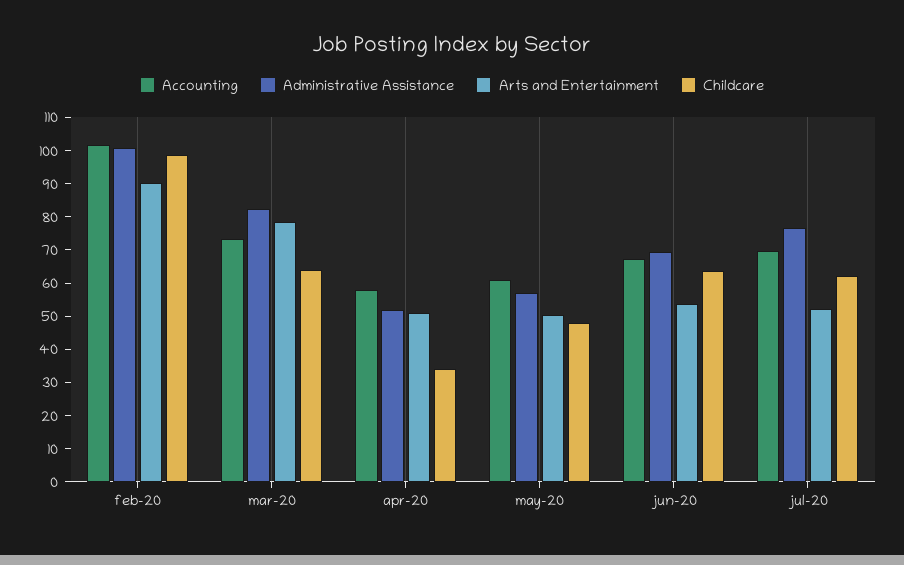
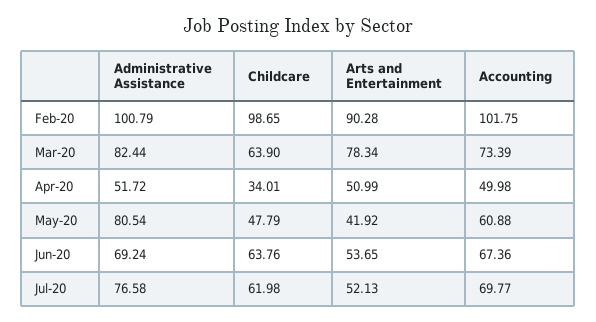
  {
    "Accounting": {
      "feb-20": 101.75,
      "mar-20": 73.39,
-     "apr-20": 57.5,
+     "apr-20": 49.98,
      "may-20": 60.88,
      "jun-20": 67.36,
      "jul-20": 69.77
    },
    "Administrative Assistance": {
      "feb-20": 100.79,
      "mar-20": 82.44,
      "apr-20": 51.72,
-     "may-20": 57.5,
+     "may-20": 80.54,
      "jun-20": 69.24,
      "jul-20": 76.58
    },
    "Arts and Entertainment": {
      "feb-20": 90.28,
      "mar-20": 78.34,
      "apr-20": 50.99,
-     "may-20": 50,
+     "may-20": 41.92,
      "jun-20": 53.65,
      "jul-20": 52.13
    },
    "Childcare": {
      "feb-20": 98.65,
      "mar-20": 63.9,
      "apr-20": 34.01,
      "may-20": 47.79,
      "jun-20": 63.76,
      "jul-20": 61.98
    }
  }

